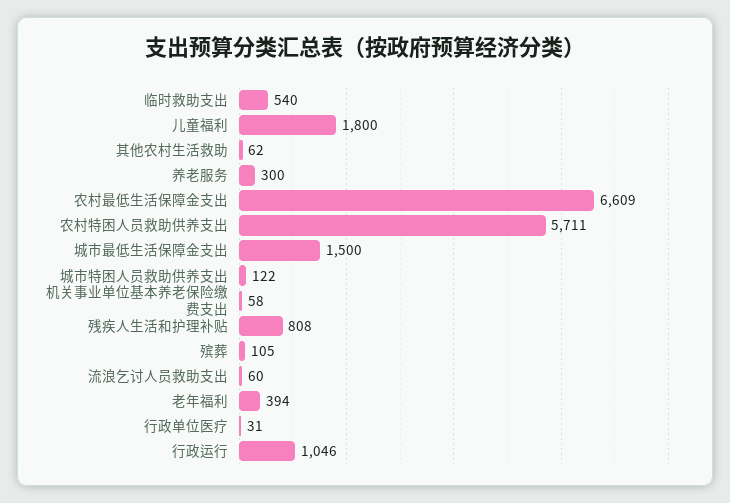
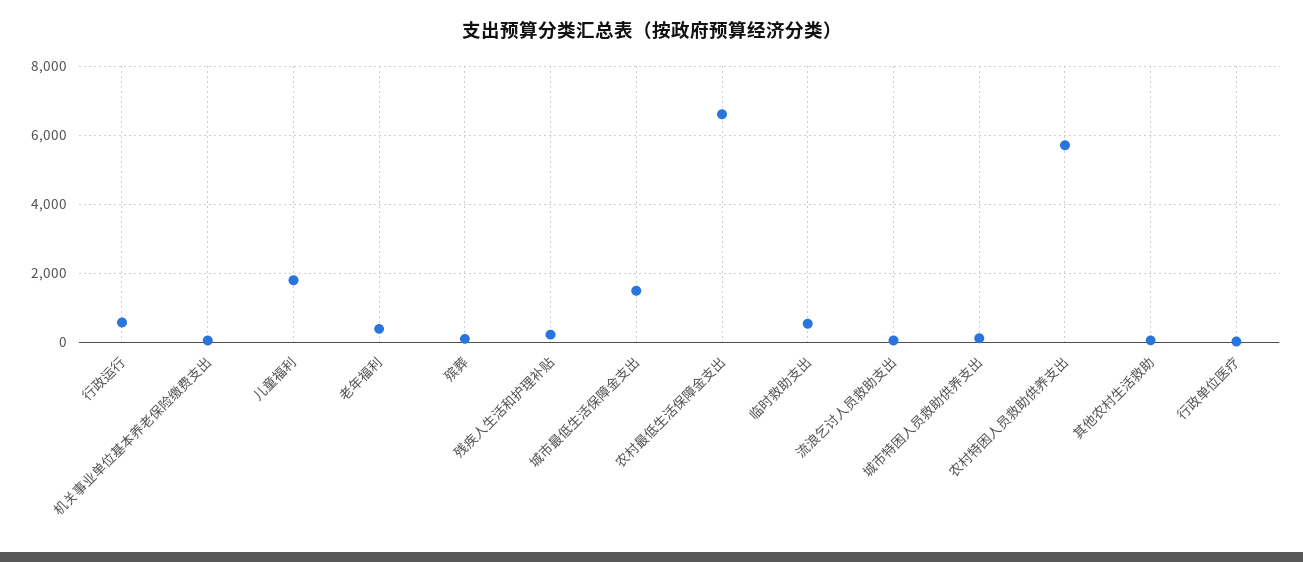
  {
    "临时救助支出": 540,
    "儿童福利": 1800,
    "其他农村生活救助": 62,
-   "养老服务": 300,
    "农村最低生活保障金支出": 6609,
    "农村特困人员救助供养支出": 5711,
    "城市最低生活保障金支出": 1500,
    "城市特困人员救助供养支出": 122,
    "机关事业单位基本养老保险缴费支出": 58,
-   "残疾人生活和护理补贴": 808,
+   "残疾人生活和护理补贴": 200,
    "殡葬": 105,
    "流浪乞讨人员救助支出": 60,
    "老年福利": 394,
    "行政单位医疗": 31,
-   "行政运行": 1046
+   "行政运行": 600
  }

